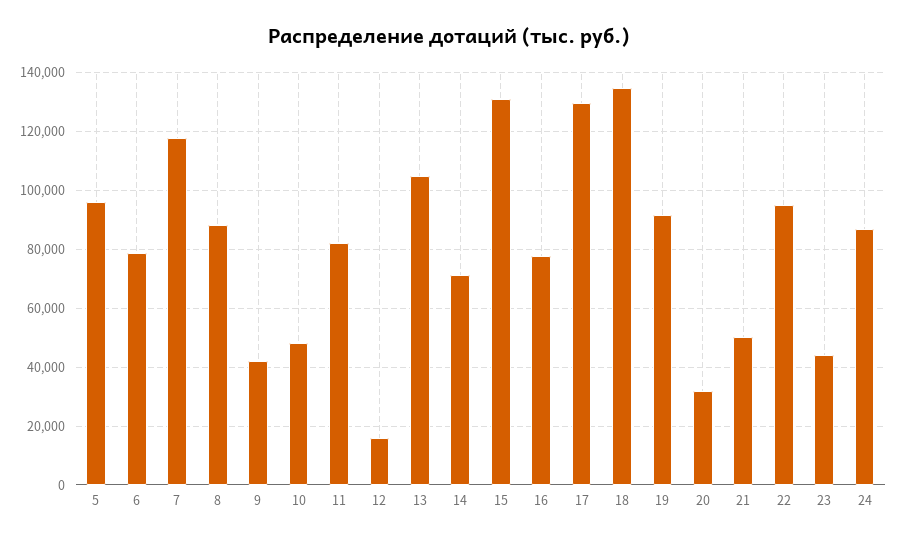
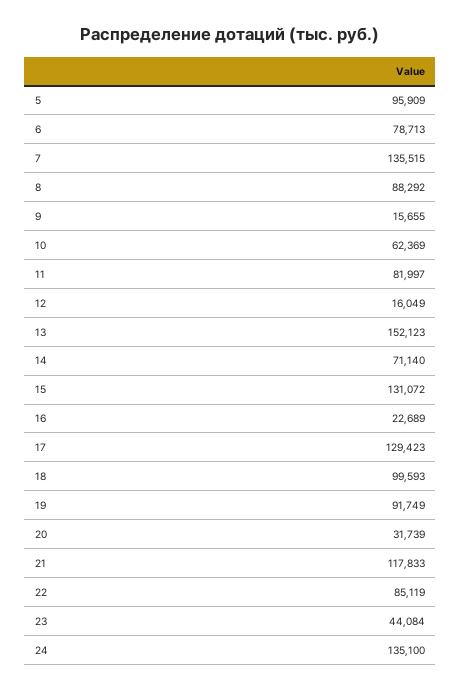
  {
    "5": 95909,
    "6": 78713,
-   "7": 117500,
+   "7": 135515,
    "8": 88292,
-   "9": 42500,
+   "9": 15655,
-   "10": 47500,
+   "10": 62369,
    "11": 81997,
    "12": 16049,
-   "13": 105000,
+   "13": 152123,
    "14": 71140,
    "15": 131072,
-   "16": 77500,
+   "16": 22689,
    "17": 129423,
-   "18": 135000,
+   "18": 99593,
    "19": 91749,
    "20": 31739,
-   "21": 50000,
+   "21": 117833,
-   "22": 95000,
+   "22": 85119,
    "23": 44084,
-   "24": 87500
+   "24": 135100
  }

